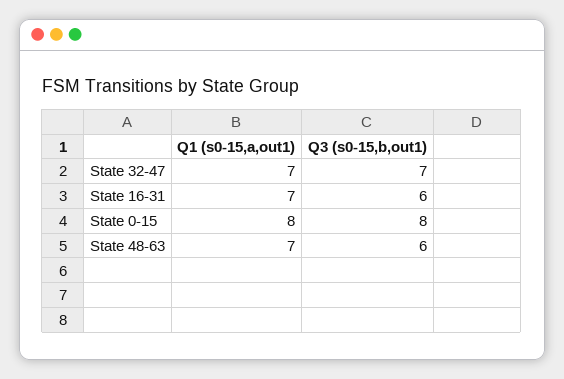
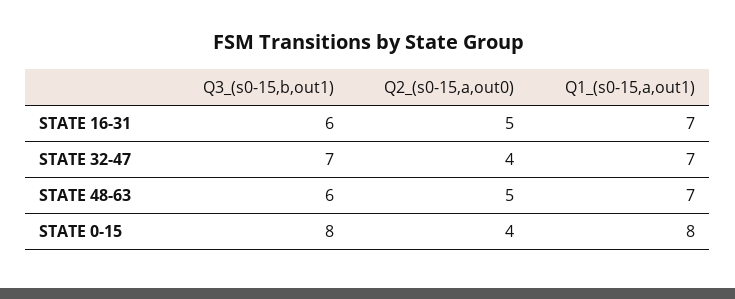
  {
    "Q1 (s0-15,a,out1)": {
      "State 32-47": 7,
      "State 16-31": 7,
      "State 0-15": 8,
      "State 48-63": 7
    },
    "Q3 (s0-15,b,out1)": {
      "State 32-47": 7,
      "State 16-31": 6,
      "State 0-15": 8,
      "State 48-63": 6
-   }
+   },
+   "Q2_(s0-15,a,out0)": {
+     "State 16-31": 5,
+     "State 32-47": 4,
+     "State 48-63": 5,
+     "State 0-15": 4
+   }
  }

